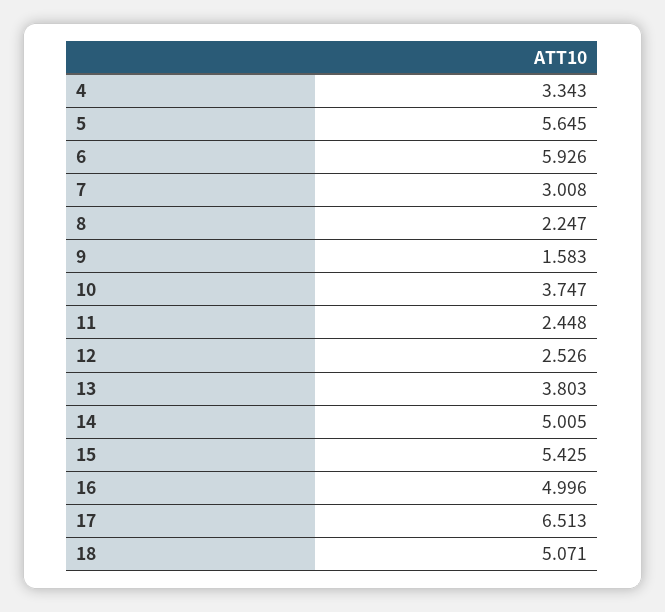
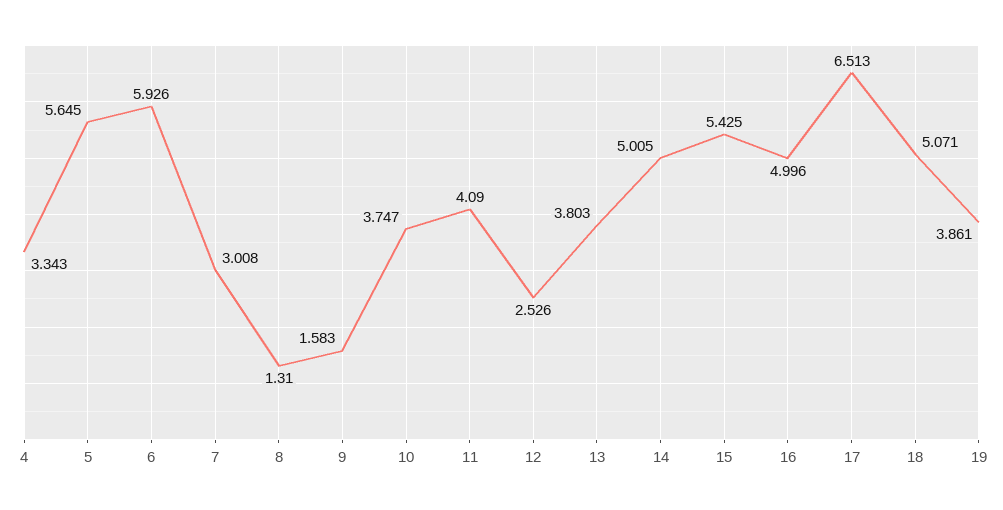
  {
    "4": 3.343,
    "5": 5.645,
    "6": 5.926,
    "7": 3.008,
-   "8": 2.247,
+   "8": 1.31,
    "9": 1.583,
    "10": 3.747,
-   "11": 2.448,
+   "11": 4.09,
    "12": 2.526,
    "13": 3.803,
    "14": 5.005,
    "15": 5.425,
    "16": 4.996,
    "17": 6.513,
-   "18": 5.071
+   "18": 5.071,
+   "19": 3.861
  }

